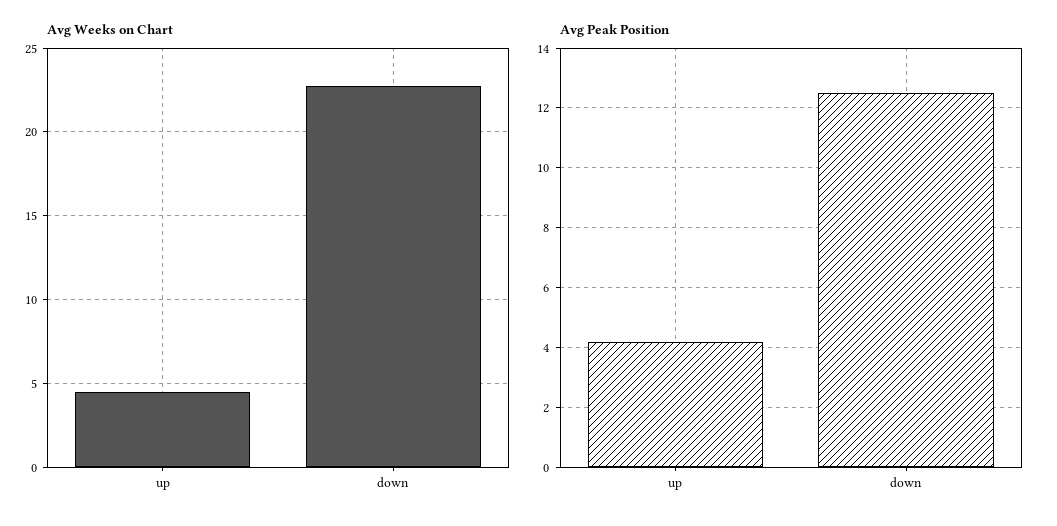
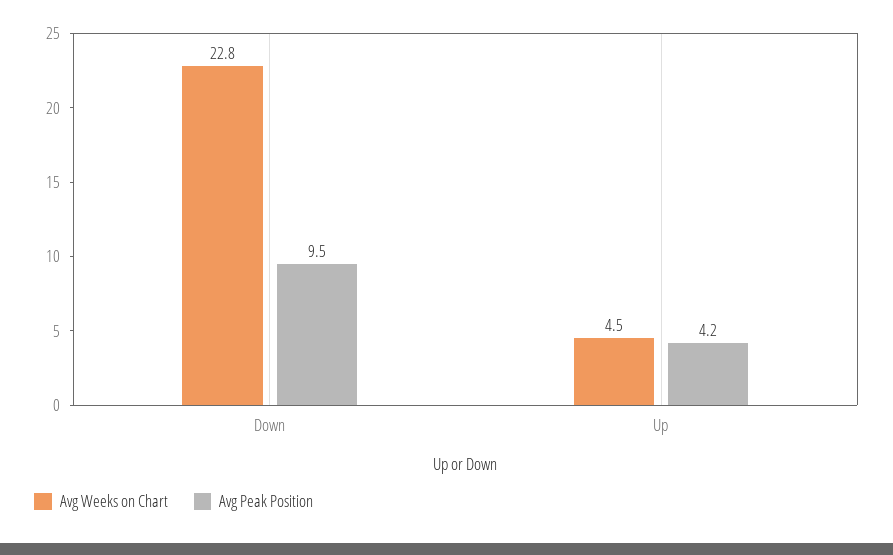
  {
    "Avg Weeks on Chart": {
      "up": 4.5,
      "down": 22.8
    },
    "Avg Peak Position": {
      "up": 4.2,
-     "down": 12.5
+     "down": 9.5
    }
  }

